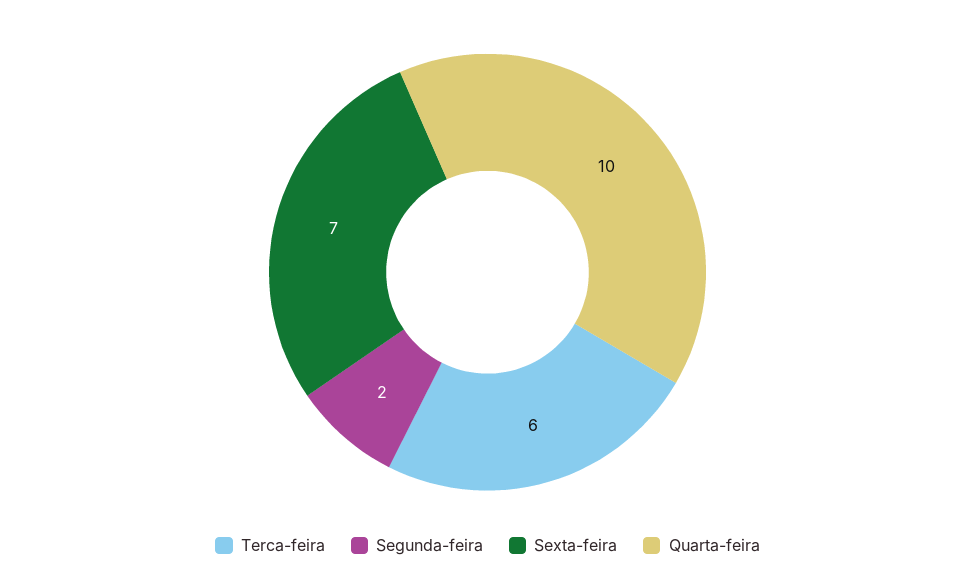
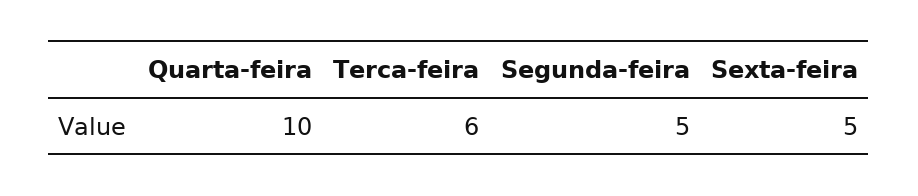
  {
    "Terca-feira": 6,
-   "Segunda-feira": 2,
+   "Segunda-feira": 5,
-   "Sexta-feira": 7,
+   "Sexta-feira": 5,
    "Quarta-feira": 10
  }

